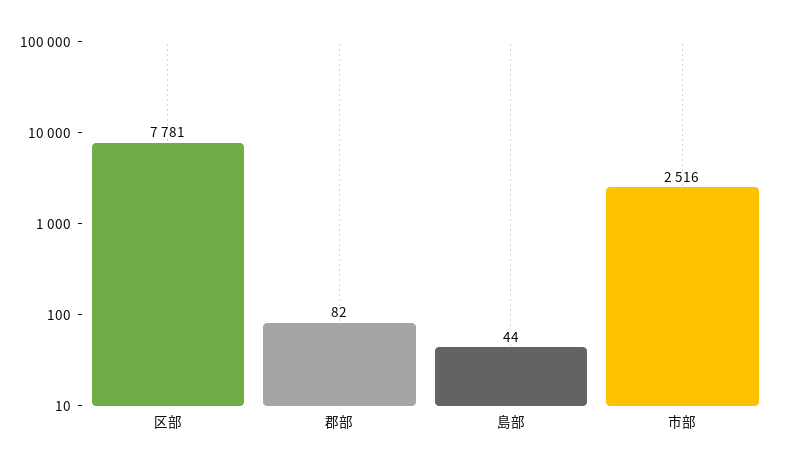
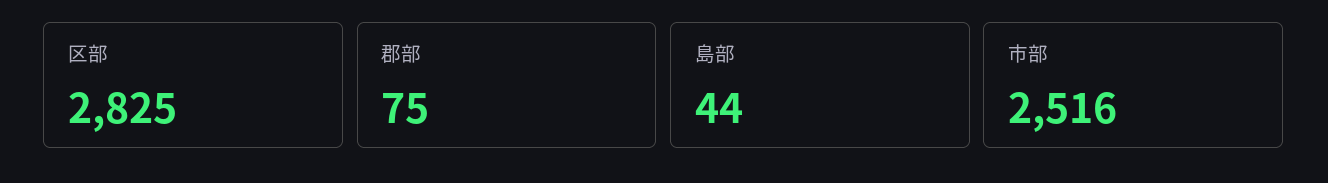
  {
-   "区部": 7781,
+   "区部": 2825,
-   "郡部": 82,
+   "郡部": 75,
    "島部": 44,
    "市部": 2516
  }

